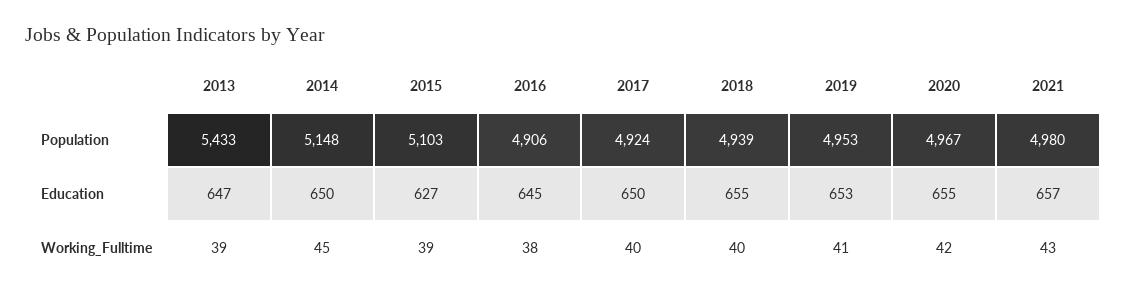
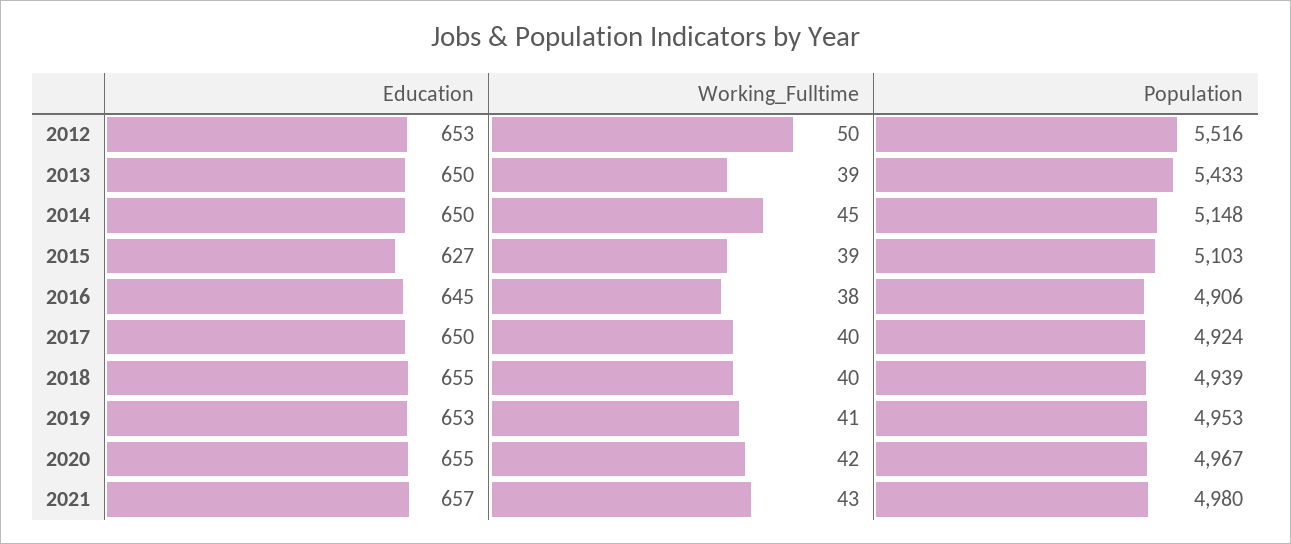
  {
    "2013": {
      "Population": 5433,
-     "Education": 647,
+     "Education": 650,
      "Working_Fulltime": 39
    },
    "2014": {
      "Population": 5148,
      "Education": 650,
      "Working_Fulltime": 45
    },
    "2015": {
      "Population": 5103,
      "Education": 627,
      "Working_Fulltime": 39
    },
    "2016": {
      "Population": 4906,
      "Education": 645,
      "Working_Fulltime": 38
    },
    "2017": {
      "Population": 4924,
      "Education": 650,
      "Working_Fulltime": 40
    },
    "2018": {
      "Population": 4939,
      "Education": 655,
      "Working_Fulltime": 40
    },
    "2019": {
      "Population": 4953,
      "Education": 653,
      "Working_Fulltime": 41
    },
    "2020": {
      "Population": 4967,
      "Education": 655,
      "Working_Fulltime": 42
    },
    "2021": {
      "Population": 4980,
      "Education": 657,
      "Working_Fulltime": 43
-   }
+   },
+   "2012": {
+     "Education": 653,
+     "Working_Fulltime": 50,
+     "Population": 5516
+   }
  }

